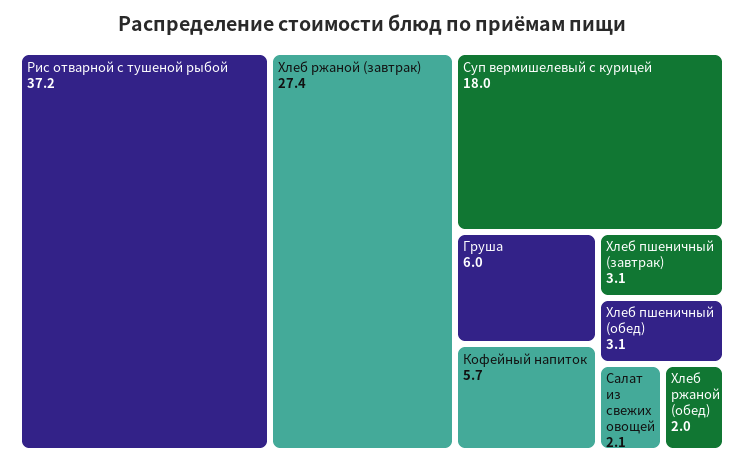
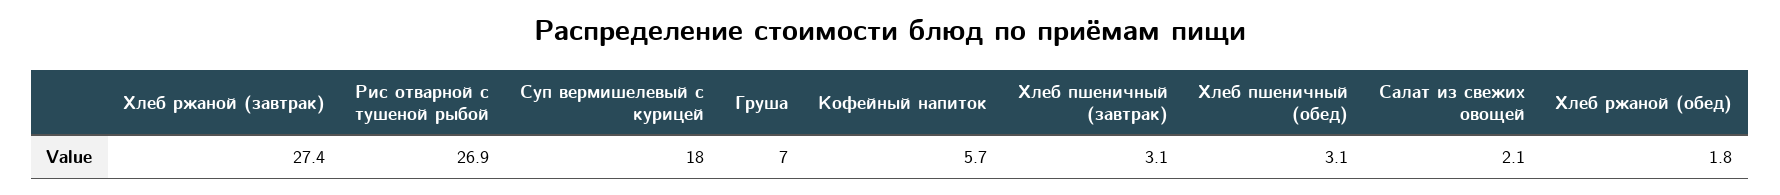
  {
-   "Рис отварной с тушеной рыбой": 37.2,
+   "Рис отварной с тушеной рыбой": 26.9,
    "Хлеб ржаной (завтрак)": 27.4,
    "Суп вермишелевый с курицей": 18,
-   "Груша": 6,
+   "Груша": 7,
    "Кофейный напиток": 5.7,
    "Хлеб пшеничный (завтрак)": 3.1,
    "Хлеб пшеничный (обед)": 3.1,
    "Салат из свежих овощей": 2.1,
-   "Хлеб ржаной (обед)": 2
+   "Хлеб ржаной (обед)": 1.8
  }

